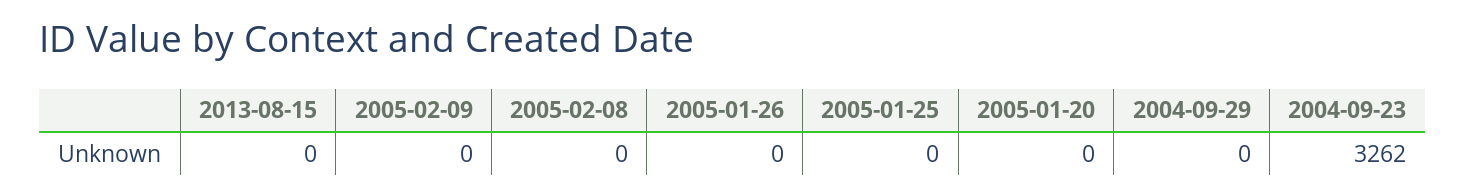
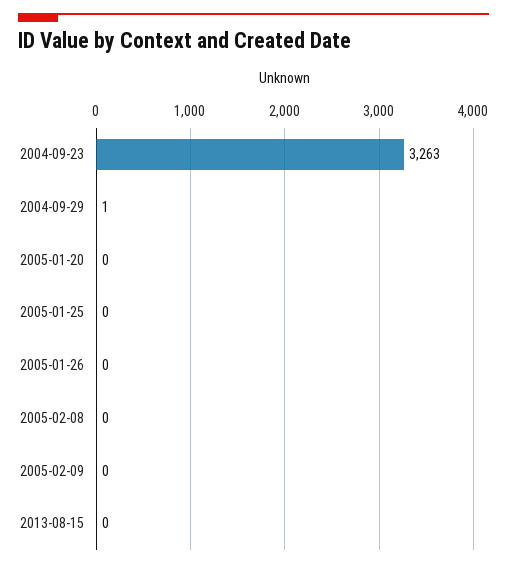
  {
    "2013-08-15": 0,
    "2005-02-09": 0,
    "2005-02-08": 0,
    "2005-01-26": 0,
    "2005-01-25": 0,
    "2005-01-20": 0,
-   "2004-09-29": 0,
+   "2004-09-29": 1,
-   "2004-09-23": 3262
+   "2004-09-23": 3263
  }

